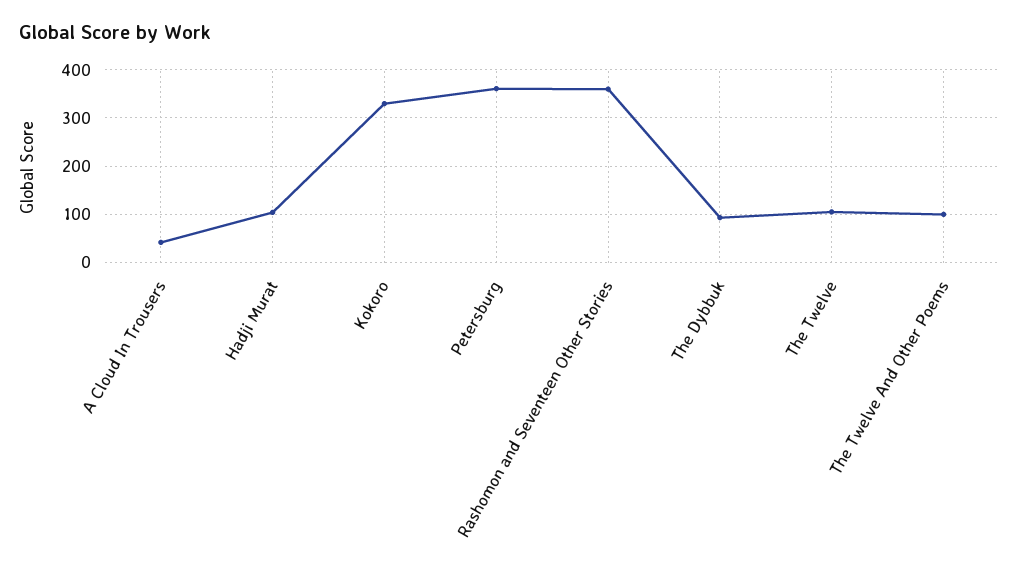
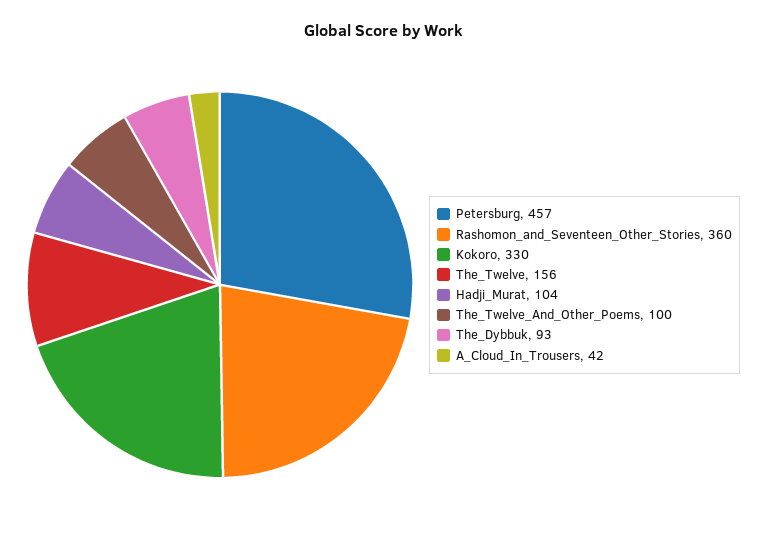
  {
    "A Cloud In Trousers": 42,
    "Hadji Murat": 104,
    "Kokoro": 330,
-   "Petersburg": 360,
+   "Petersburg": 457,
    "Rashomon and Seventeen Other Stories": 360,
    "The Dybbuk": 93,
-   "The Twelve": 100,
+   "The Twelve": 156,
    "The Twelve And Other Poems": 100
  }

